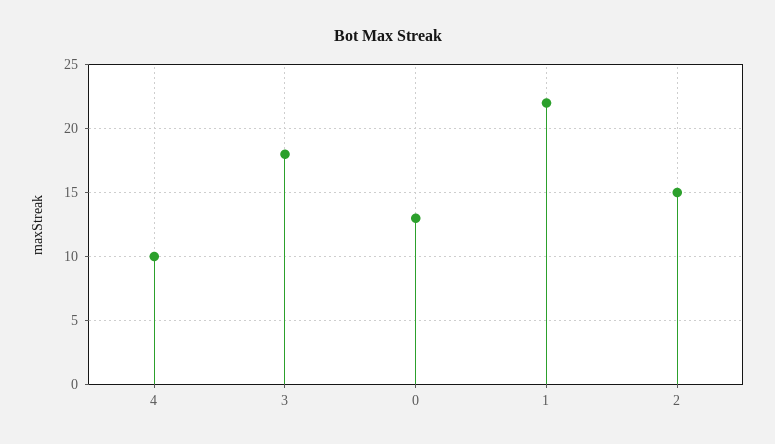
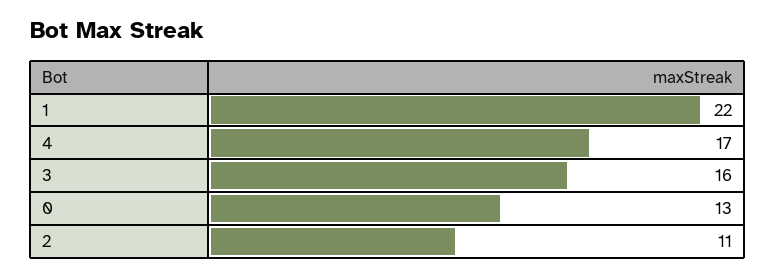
  {
-   "4": 10,
+   "4": 17,
-   "3": 18,
+   "3": 16,
    "0": 13,
    "1": 22,
-   "2": 15
+   "2": 11
  }

